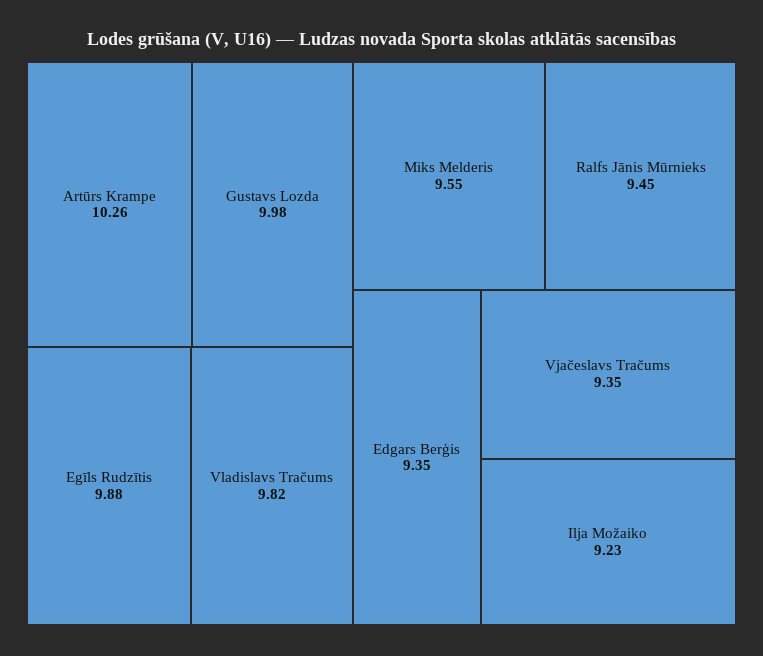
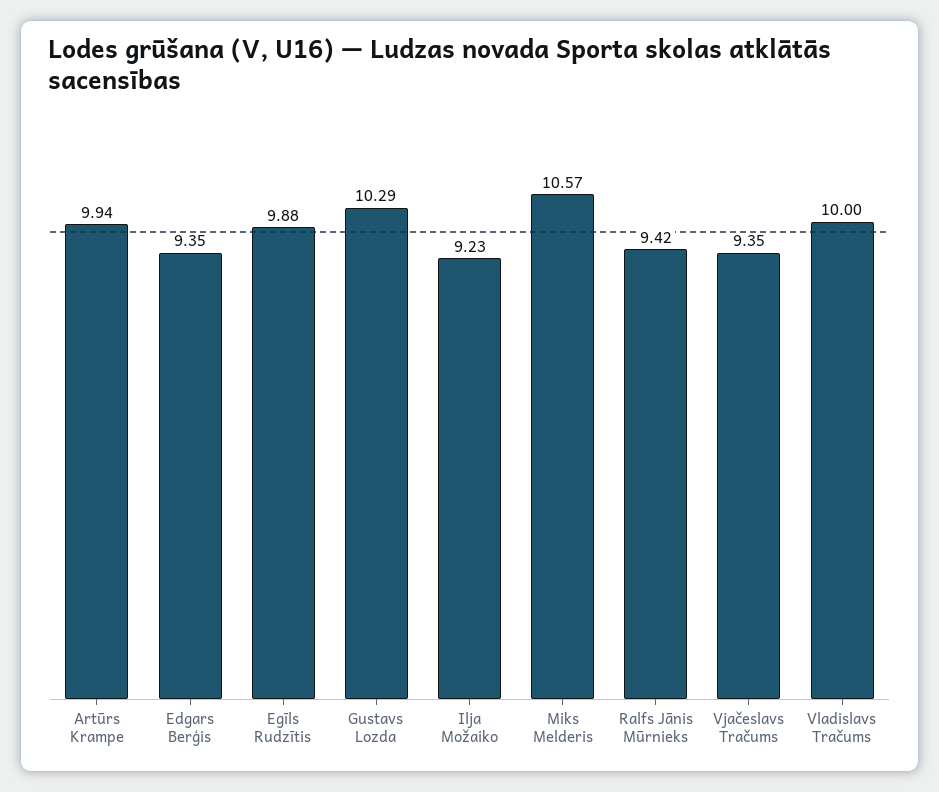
  {
-   "Artūrs Krampe": 10.26,
+   "Artūrs Krampe": 9.94,
-   "Gustavs Lozda": 9.98,
+   "Gustavs Lozda": 10.29,
    "Egīls Rudzītis": 9.88,
-   "Vladislavs Tračums": 9.82,
+   "Vladislavs Tračums": 10,
-   "Miks Melderis": 9.55,
+   "Miks Melderis": 10.57,
-   "Ralfs Jānis Mūrnieks": 9.45,
+   "Ralfs Jānis Mūrnieks": 9.42,
    "Edgars Berģis": 9.35,
    "Vjačeslavs Tračums": 9.35,
    "Ilja Možaiko": 9.23
  }

